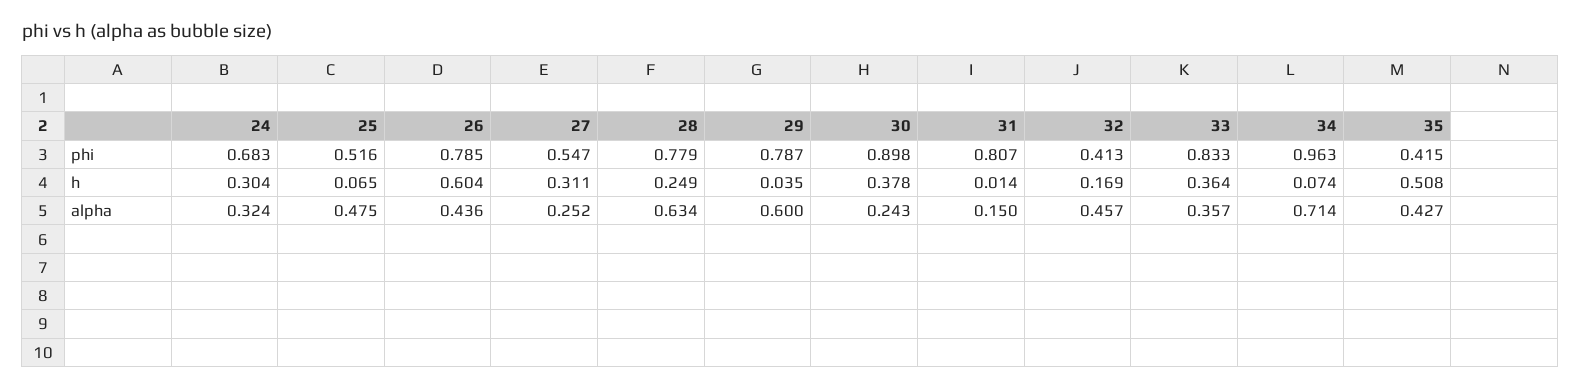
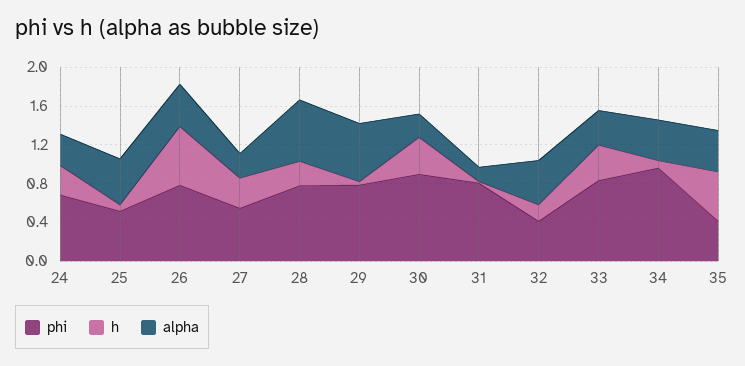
  {
    "phi": {
      "24": 0.683,
      "25": 0.516,
      "26": 0.785,
      "27": 0.547,
      "28": 0.779,
      "29": 0.787,
      "30": 0.898,
      "31": 0.807,
      "32": 0.413,
      "33": 0.833,
      "34": 0.963,
      "35": 0.415
    },
    "h": {
      "24": 0.304,
      "25": 0.065,
      "26": 0.604,
      "27": 0.311,
      "28": 0.249,
      "29": 0.035,
      "30": 0.378,
      "31": 0.014,
      "32": 0.169,
      "33": 0.364,
      "34": 0.074,
      "35": 0.508
    },
    "alpha": {
      "24": 0.324,
      "25": 0.475,
      "26": 0.436,
      "27": 0.252,
      "28": 0.634,
      "29": 0.6,
      "30": 0.243,
      "31": 0.15,
      "32": 0.457,
      "33": 0.357,
-     "34": 0.714,
+     "34": 0.4,
      "35": 0.427
    }
  }

